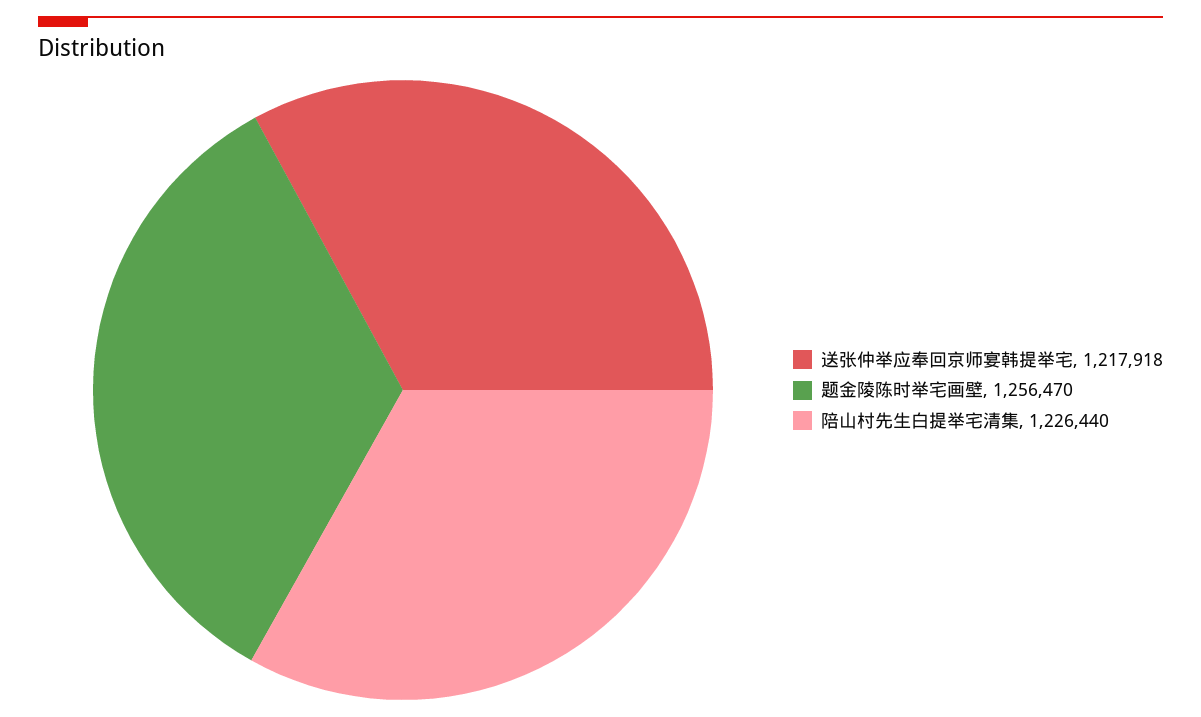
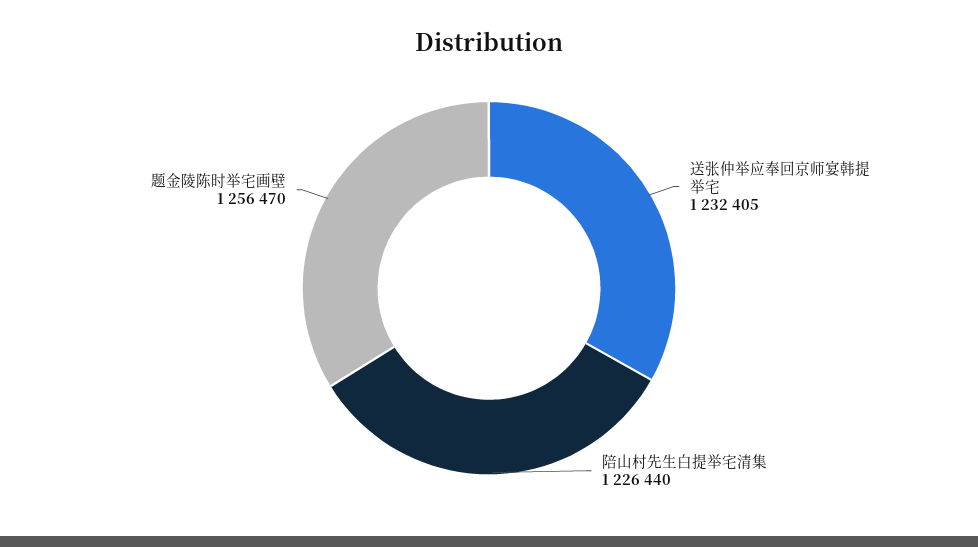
  {
-   "送张仲举应奉回京师宴韩提举宅": 1217918,
+   "送张仲举应奉回京师宴韩提举宅": 1232405,
    "题金陵陈时举宅画壁": 1256470,
    "陪山村先生白提举宅清集": 1226440
  }

